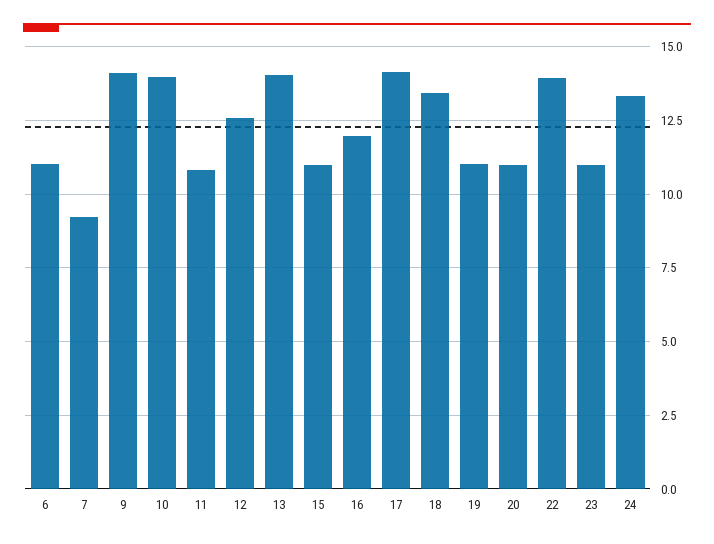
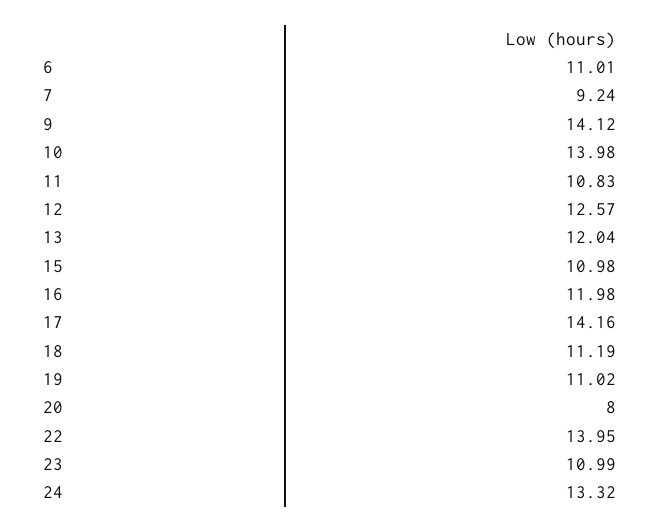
  {
    "6": 11.01,
    "7": 9.24,
    "9": 14.12,
    "10": 13.98,
    "11": 10.83,
    "12": 12.57,
-   "13": 14,
+   "13": 12.04,
    "15": 10.98,
    "16": 11.98,
    "17": 14.16,
-   "18": 13.5,
+   "18": 11.19,
    "19": 11.02,
-   "20": 11,
+   "20": 8,
    "22": 13.95,
    "23": 10.99,
    "24": 13.32
  }

